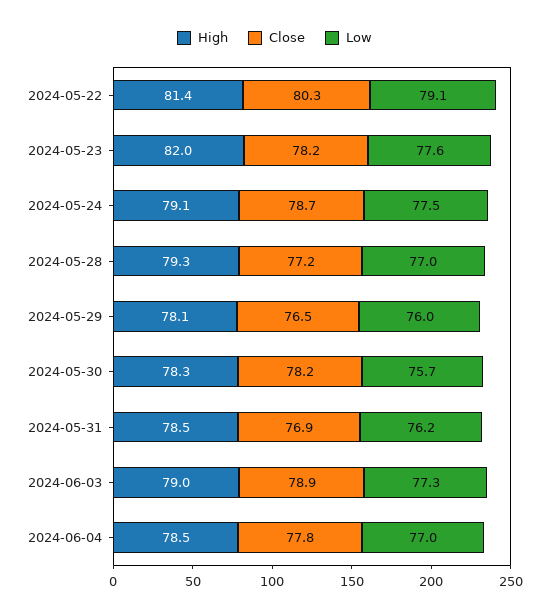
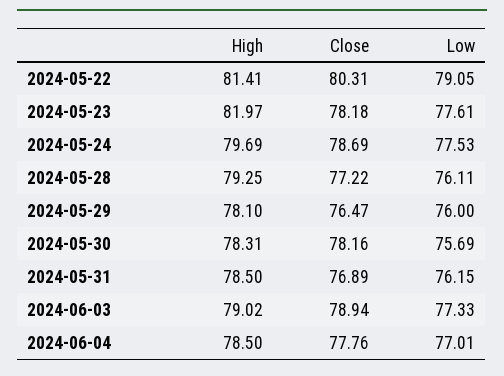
  {
    "High": {
      "2024-05-22": 81.41,
      "2024-05-23": 81.97,
-     "2024-05-24": 79.1,
+     "2024-05-24": 79.69,
      "2024-05-28": 79.25,
      "2024-05-29": 78.1,
      "2024-05-30": 78.31,
      "2024-05-31": 78.5,
      "2024-06-03": 79.02,
      "2024-06-04": 78.5
    },
    "Close": {
      "2024-05-22": 80.31,
      "2024-05-23": 78.18,
      "2024-05-24": 78.69,
      "2024-05-28": 77.22,
      "2024-05-29": 76.47,
      "2024-05-30": 78.16,
      "2024-05-31": 76.89,
      "2024-06-03": 78.94,
      "2024-06-04": 77.76
    },
    "Low": {
      "2024-05-22": 79.05,
      "2024-05-23": 77.61,
      "2024-05-24": 77.53,
-     "2024-05-28": 77,
+     "2024-05-28": 76.11,
      "2024-05-29": 76,
      "2024-05-30": 75.69,
      "2024-05-31": 76.15,
      "2024-06-03": 77.33,
      "2024-06-04": 77.01
    }
  }

